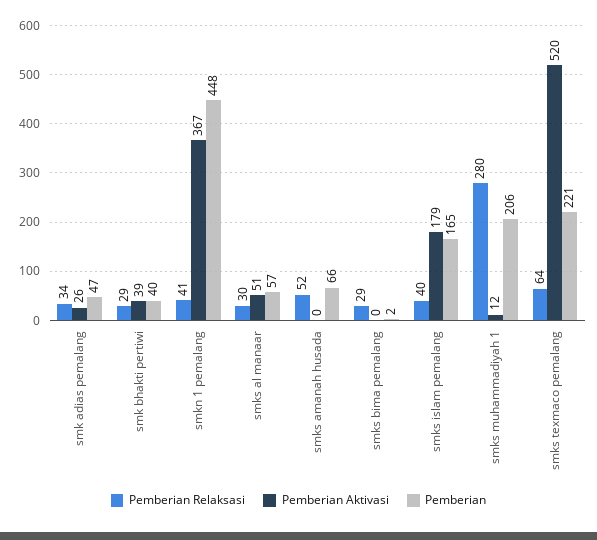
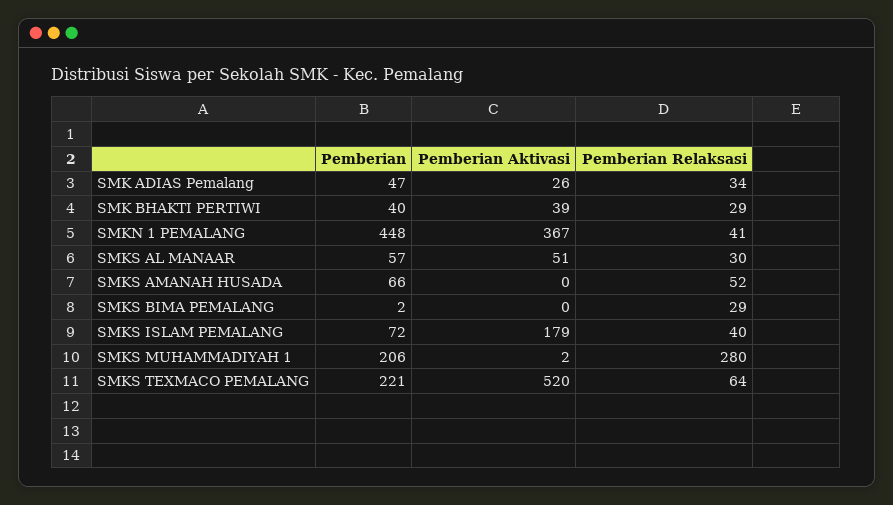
  {
    "Pemberian Relaksasi": {
      "smk adias pemalang": 34,
      "smk bhakti pertiwi": 29,
      "smkn 1 pemalang": 41,
      "smks al manaar": 30,
      "smks amanah husada": 52,
      "smks bima pemalang": 29,
      "smks islam pemalang": 40,
      "smks muhammadiyah 1": 280,
      "smks texmaco pemalang": 64
    },
    "Pemberian Aktivasi": {
      "smk adias pemalang": 26,
      "smk bhakti pertiwi": 39,
      "smkn 1 pemalang": 367,
      "smks al manaar": 51,
      "smks amanah husada": 0,
      "smks bima pemalang": 0,
      "smks islam pemalang": 179,
-     "smks muhammadiyah 1": 12,
+     "smks muhammadiyah 1": 2,
      "smks texmaco pemalang": 520
    },
    "Pemberian": {
      "smk adias pemalang": 47,
      "smk bhakti pertiwi": 40,
      "smkn 1 pemalang": 448,
      "smks al manaar": 57,
      "smks amanah husada": 66,
      "smks bima pemalang": 2,
-     "smks islam pemalang": 165,
+     "smks islam pemalang": 72,
      "smks muhammadiyah 1": 206,
      "smks texmaco pemalang": 221
    }
  }

